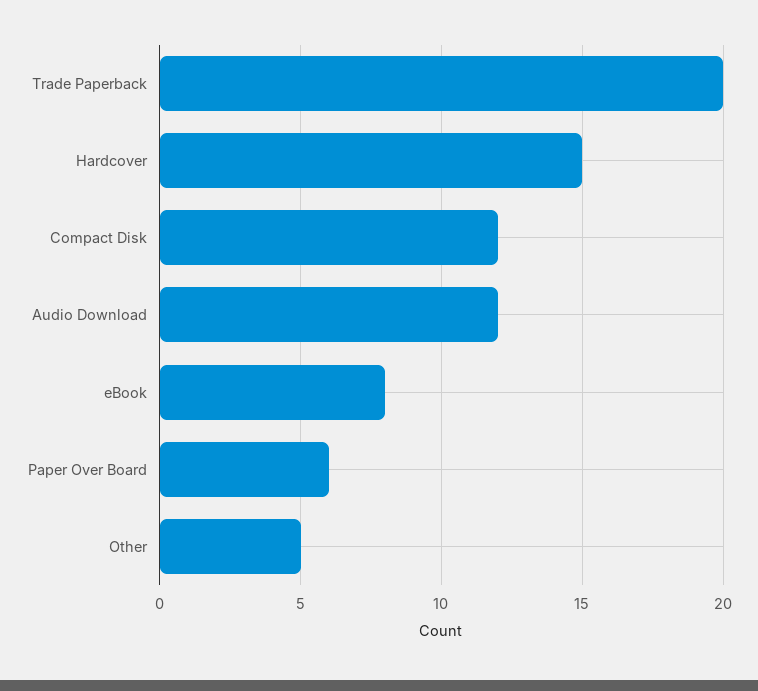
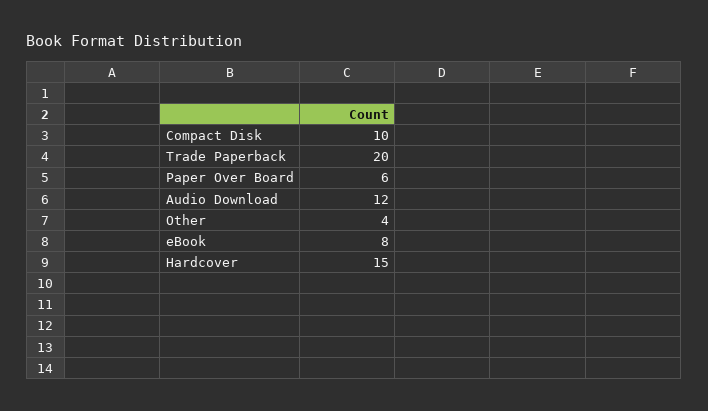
  {
    "Trade Paperback": 20,
    "Hardcover": 15,
-   "Compact Disk": 12,
+   "Compact Disk": 10,
    "Audio Download": 12,
    "eBook": 8,
    "Paper Over Board": 6,
-   "Other": 5
+   "Other": 4
  }

